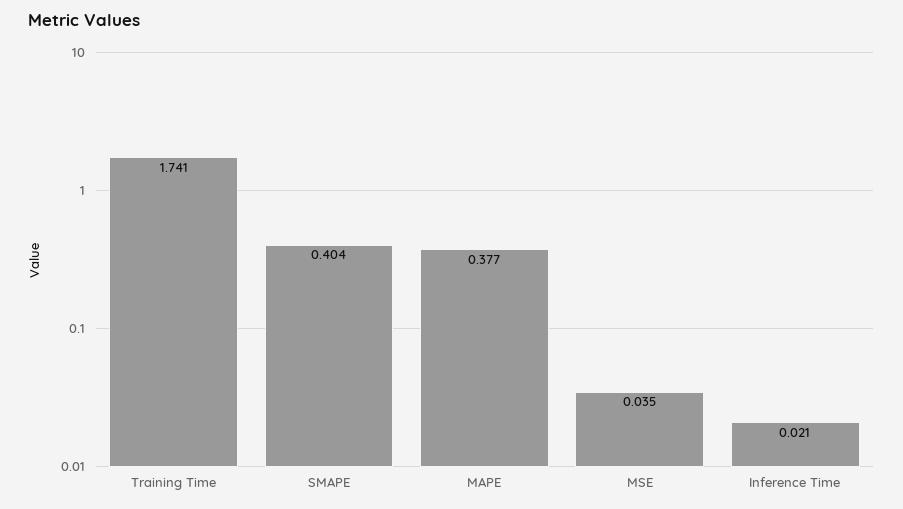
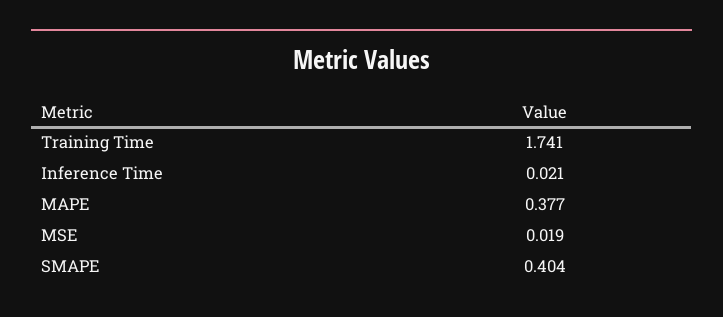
  {
    "Training Time": 1.741,
    "SMAPE": 0.404,
    "MAPE": 0.377,
-   "MSE": 0.035,
+   "MSE": 0.019,
    "Inference Time": 0.021
  }

